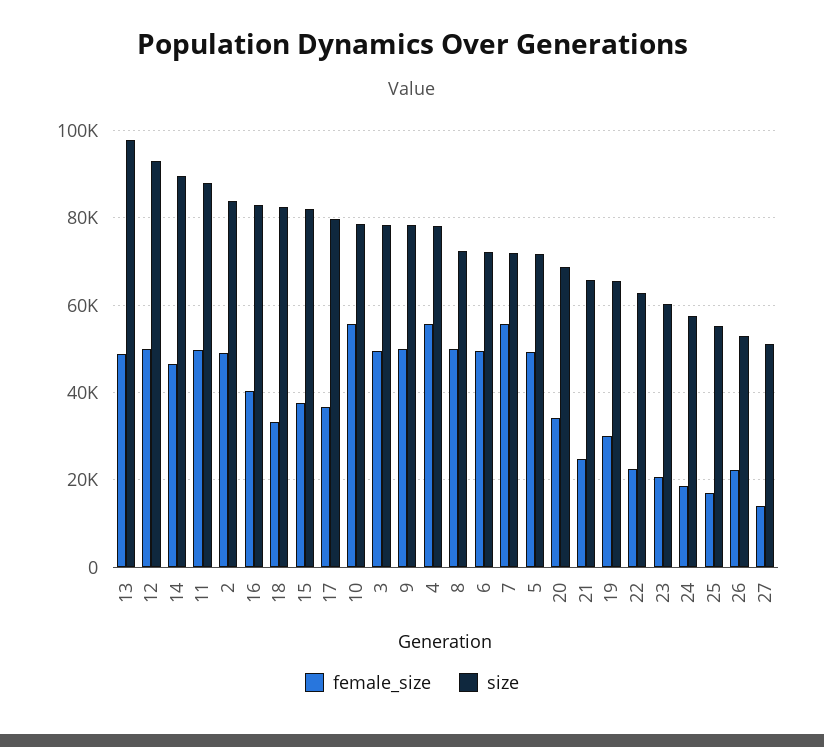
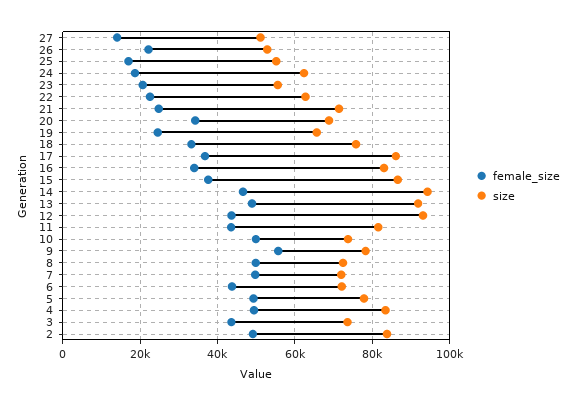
  {
    "female_size": {
      "13": 48000,
-     "12": 50000,
+     "12": 44000,
      "14": 46000,
-     "11": 50000,
+     "11": 44000,
      "2": 50000,
-     "16": 40000,
+     "16": 34000,
      "18": 34000,
      "15": 38000,
      "17": 36000,
-     "10": 56000,
+     "10": 50000,
-     "3": 50000,
+     "3": 44000,
-     "9": 50000,
+     "9": 56000,
-     "4": 56000,
+     "4": 50000,
      "8": 50000,
-     "6": 50000,
+     "6": 44000,
-     "7": 56000,
+     "7": 50000,
      "5": 50000,
      "20": 34000,
      "21": 24000,
-     "19": 30000,
+     "19": 24000,
      "22": 22000,
      "23": 20000,
      "24": 18000,
      "25": 18000,
      "26": 22000,
      "27": 14000
    },
    "size": {
-     "13": 98000,
+     "13": 92000,
      "12": 94000,
-     "14": 90000,
+     "14": 94000,
-     "11": 88000,
+     "11": 82000,
      "2": 84000,
      "16": 84000,
-     "18": 82000,
+     "18": 76000,
-     "15": 82000,
+     "15": 86000,
-     "17": 80000,
+     "17": 86000,
-     "10": 78000,
+     "10": 74000,
-     "3": 78000,
+     "3": 74000,
      "9": 78000,
-     "4": 78000,
+     "4": 84000,
      "8": 72000,
      "6": 72000,
      "7": 72000,
-     "5": 72000,
+     "5": 78000,
      "20": 68000,
-     "21": 66000,
+     "21": 72000,
      "19": 66000,
      "22": 62000,
-     "23": 60000,
+     "23": 56000,
-     "24": 58000,
+     "24": 62000,
      "25": 56000,
      "26": 52000,
      "27": 52000
    }
  }

